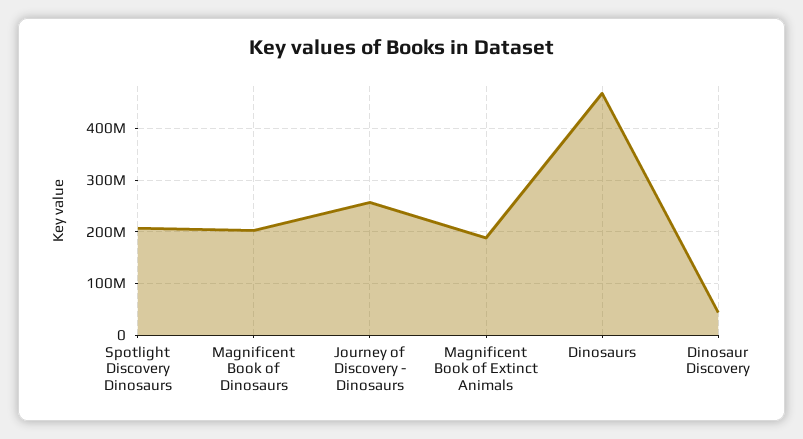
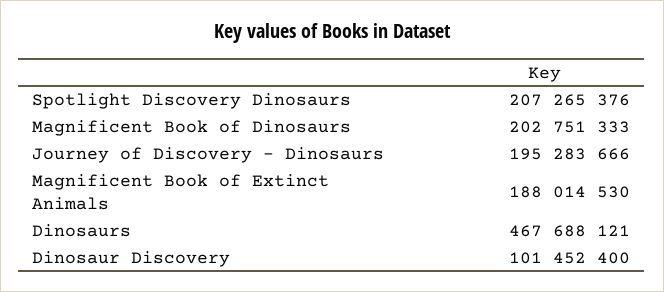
  {
    "Spotlight Discovery Dinosaurs": 207265376,
    "Magnificent Book of Dinosaurs": 202751333,
-   "Journey of Discovery - Dinosaurs": 260000000,
+   "Journey of Discovery - Dinosaurs": 195283666,
    "Magnificent Book of Extinct Animals": 188014530,
    "Dinosaurs": 467688121,
-   "Dinosaur Discovery": 40000000
+   "Dinosaur Discovery": 101452400
  }

